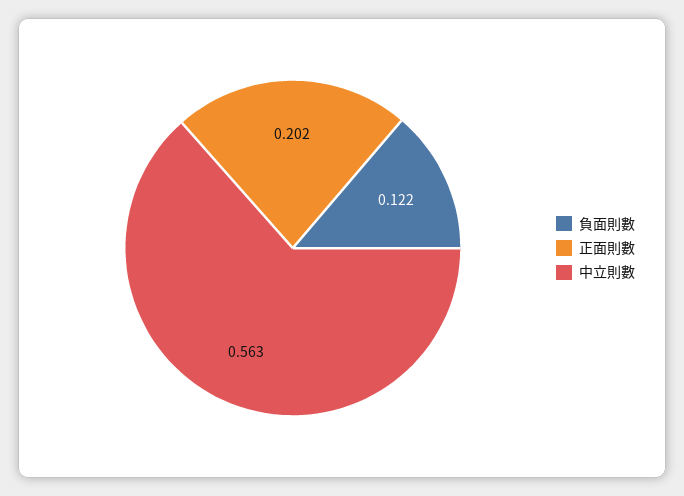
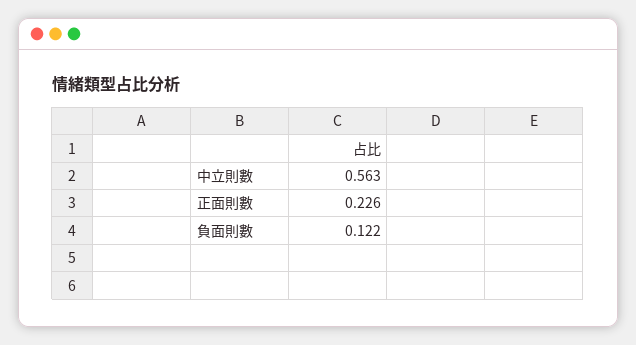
  {
    "負面則數": 0.122,
-   "正面則數": 0.202,
+   "正面則數": 0.226,
    "中立則數": 0.563
  }

